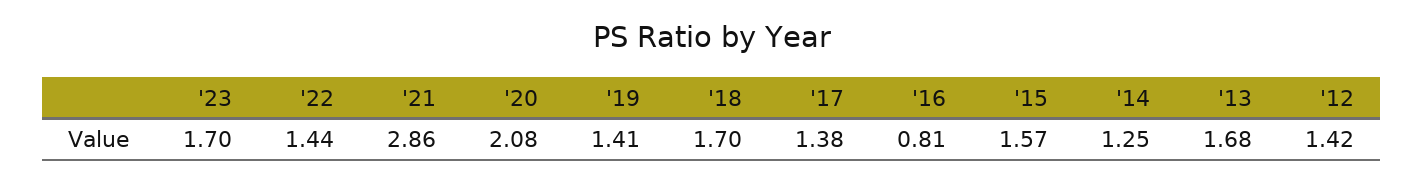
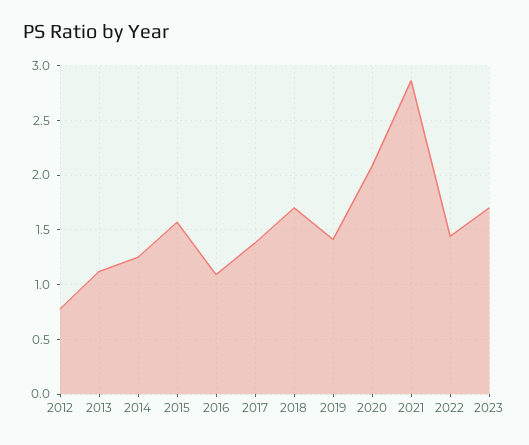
  {
    "'23": 1.7,
    "'22": 1.44,
    "'21": 2.86,
    "'20": 2.08,
    "'19": 1.41,
    "'18": 1.7,
    "'17": 1.38,
-   "'16": 0.81,
+   "'16": 1.1,
    "'15": 1.57,
    "'14": 1.25,
-   "'13": 1.68,
+   "'13": 1.1,
-   "'12": 1.42
+   "'12": 0.8
  }

